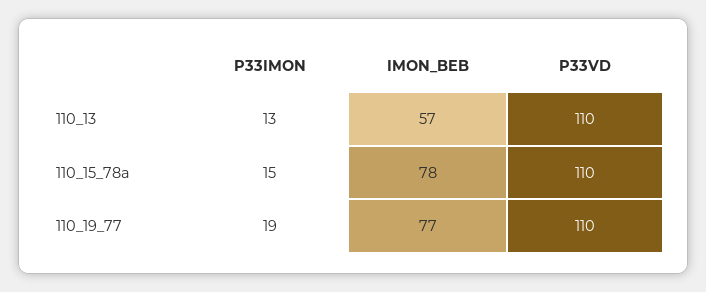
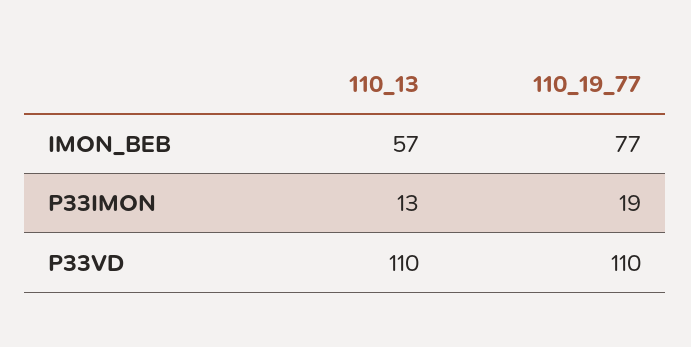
  {
    "P33IMON": {
      "110_13": 13,
-     "110_15_78a": 15,
      "110_19_77": 19
    },
    "IMON_BEB": {
      "110_13": 57,
-     "110_15_78a": 78,
      "110_19_77": 77
    },
    "P33VD": {
      "110_13": 110,
-     "110_15_78a": 110,
      "110_19_77": 110
    }
  }

